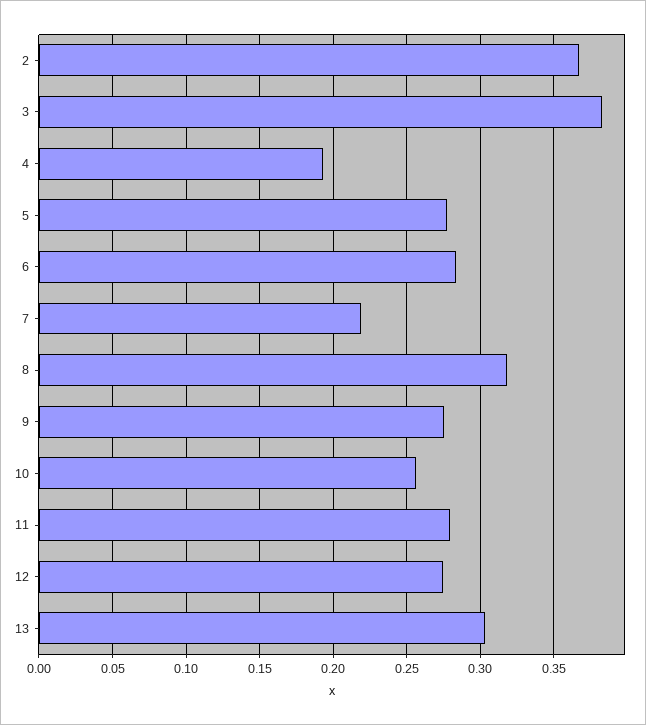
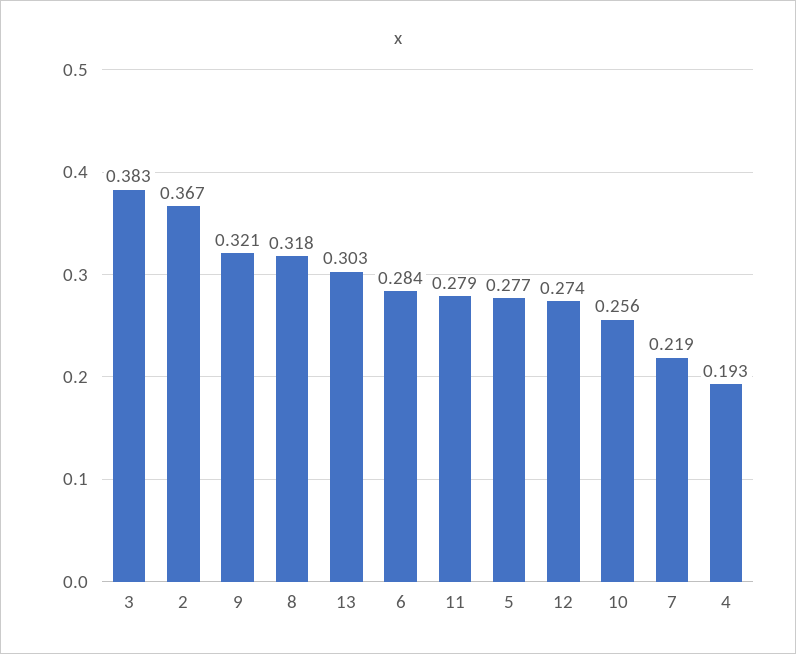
  {
    "2": 0.367,
    "3": 0.383,
    "4": 0.193,
    "5": 0.277,
    "6": 0.284,
    "7": 0.219,
    "8": 0.318,
-   "9": 0.275,
+   "9": 0.321,
    "10": 0.256,
    "11": 0.279,
    "12": 0.274,
    "13": 0.303
  }

